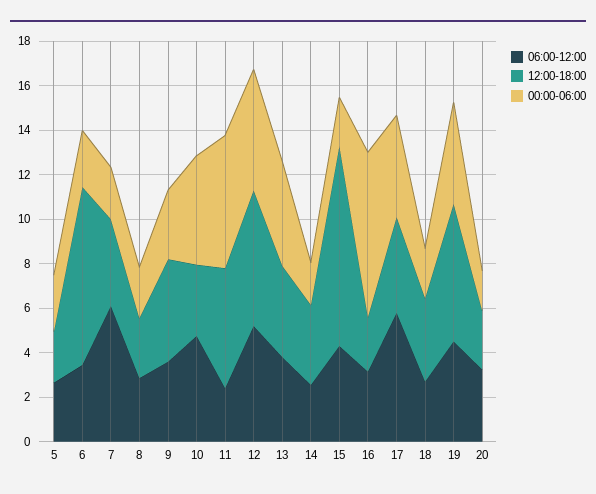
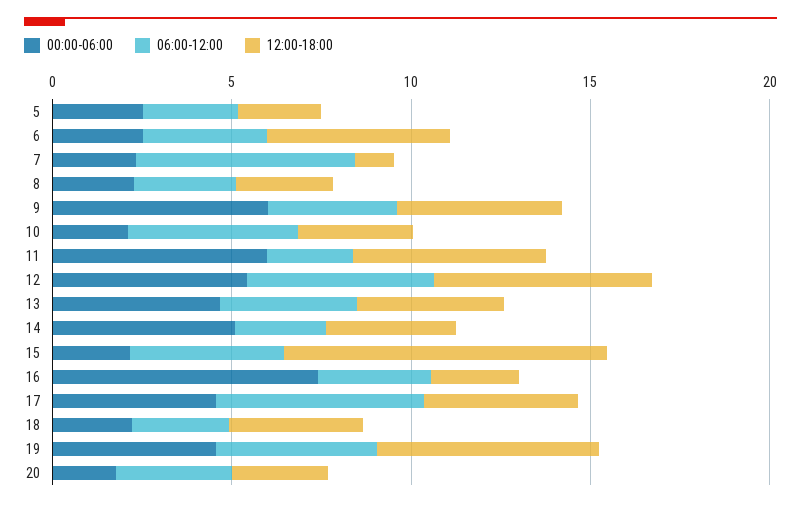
  {
    "06:00-12:00": {
      "5": 2.5,
      "6": 3.5,
      "7": 6,
      "8": 3,
      "9": 3.5,
      "10": 5,
      "11": 2.5,
      "12": 5,
      "13": 4,
      "14": 2.5,
      "15": 4.5,
      "16": 3,
      "17": 6,
      "18": 2.5,
      "19": 4.5,
      "20": 3.5
    },
    "12:00-18:00": {
      "5": 2.5,
-     "6": 8,
+     "6": 5,
-     "7": 4,
+     "7": 1,
      "8": 2.5,
      "9": 4.5,
      "10": 3,
      "11": 5.5,
      "12": 6,
      "13": 4,
      "14": 3.5,
      "15": 9,
      "16": 2.5,
      "17": 4.5,
      "18": 4,
      "19": 6,
      "20": 2.5
    },
    "00:00-06:00": {
      "5": 2.5,
      "6": 2.5,
      "7": 2.5,
      "8": 2.5,
-     "9": 3,
+     "9": 6,
-     "10": 5,
+     "10": 2,
      "11": 6,
      "12": 5.5,
      "13": 4.5,
-     "14": 2,
+     "14": 5,
      "15": 2,
      "16": 7.5,
      "17": 4.5,
      "18": 2,
      "19": 4.5,
      "20": 2
    }
  }

